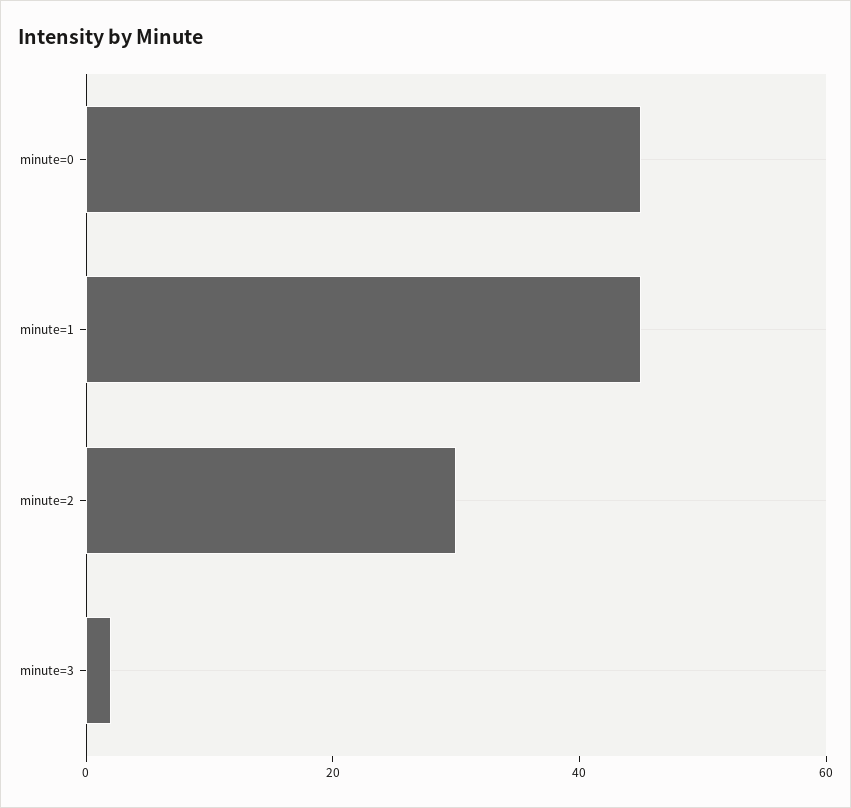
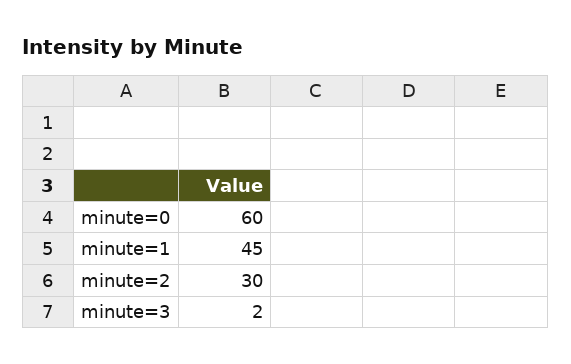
  {
-   "minute=0": 45,
+   "minute=0": 60,
    "minute=1": 45,
    "minute=2": 30,
    "minute=3": 2
  }

